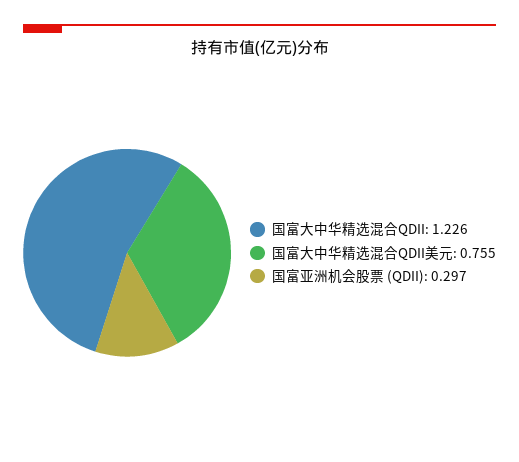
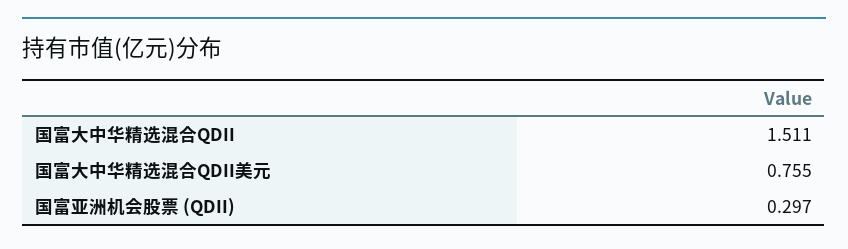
  {
-   "国富大中华精选混合QDII": 1.226,
+   "国富大中华精选混合QDII": 1.511,
    "国富大中华精选混合QDII美元": 0.755,
    "国富亚洲机会股票 (QDII)": 0.297
  }

